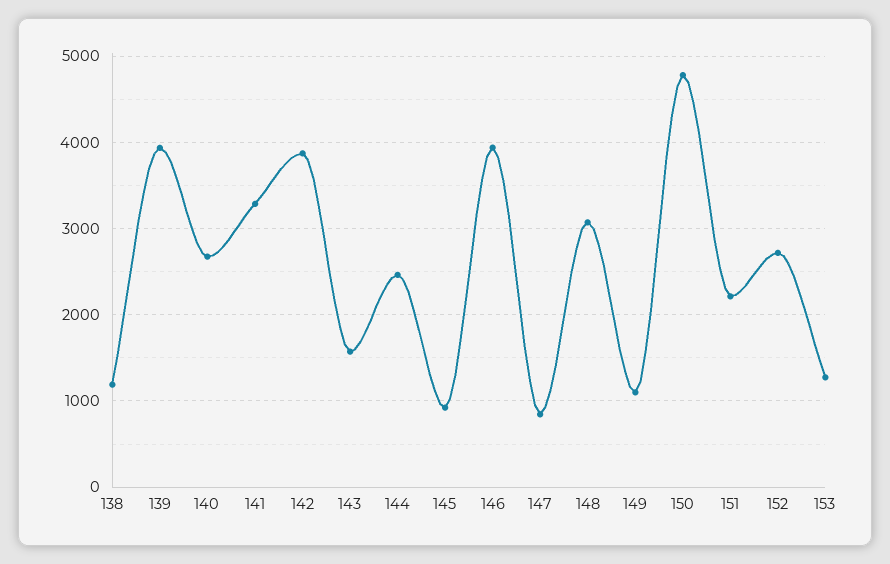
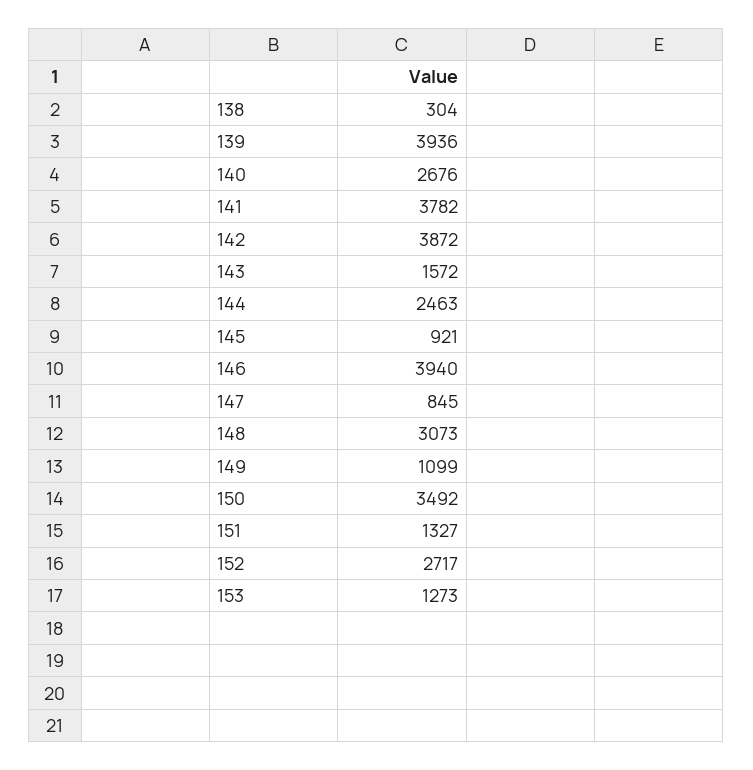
  {
-   "138": 1200,
+   "138": 304,
    "139": 3936,
    "140": 2676,
-   "141": 3300,
+   "141": 3782,
    "142": 3872,
    "143": 1572,
    "144": 2463,
    "145": 921,
    "146": 3940,
    "147": 845,
    "148": 3073,
    "149": 1099,
-   "150": 4800,
+   "150": 3492,
-   "151": 2200,
+   "151": 1327,
    "152": 2717,
    "153": 1273
  }

